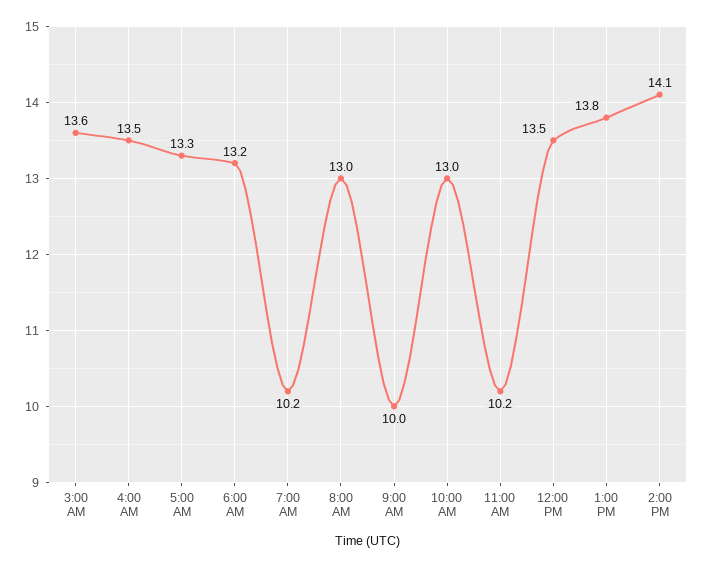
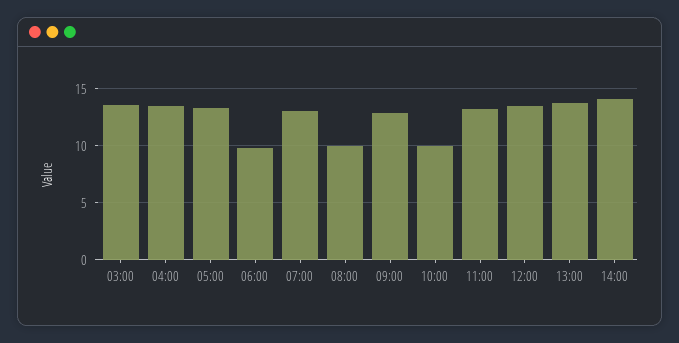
  {
    "3:00 AM": 13.6,
    "4:00 AM": 13.5,
    "5:00 AM": 13.3,
-   "6:00 AM": 13.2,
+   "6:00 AM": 10,
-   "7:00 AM": 10.2,
+   "7:00 AM": 13,
-   "8:00 AM": 13,
+   "8:00 AM": 10,
-   "9:00 AM": 10,
+   "9:00 AM": 13,
-   "10:00 AM": 13,
+   "10:00 AM": 10,
-   "11:00 AM": 10.2,
+   "11:00 AM": 13,
    "12:00 PM": 13.5,
    "1:00 PM": 13.8,
    "2:00 PM": 14.1
  }

